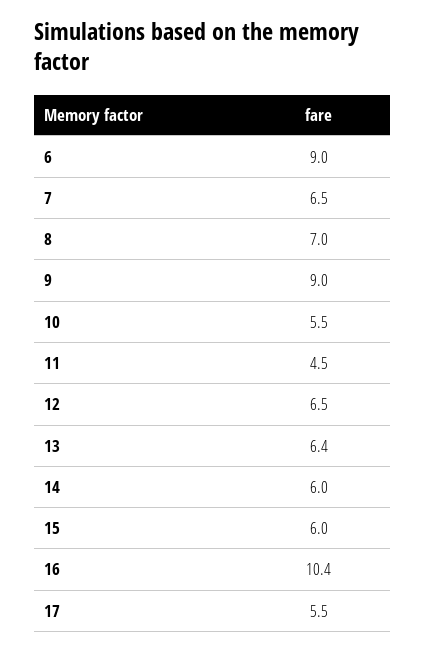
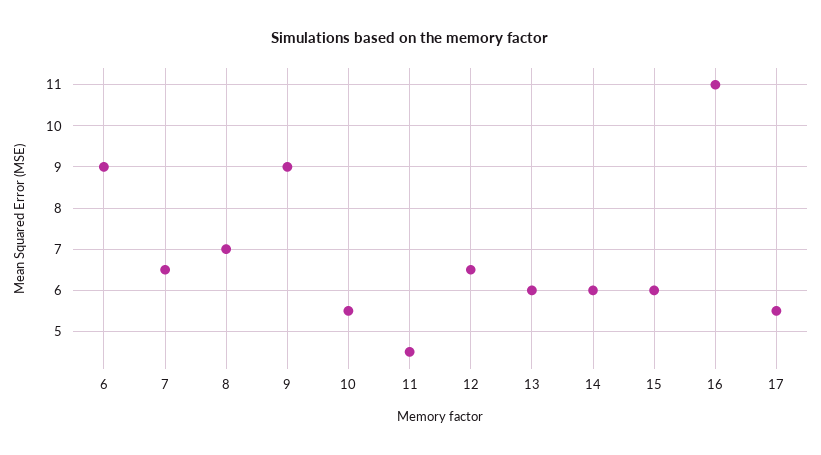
  {
    "6": 9,
    "7": 6.5,
    "8": 7,
    "9": 9,
    "10": 5.5,
    "11": 4.5,
    "12": 6.5,
-   "13": 6.4,
+   "13": 6,
    "14": 6,
    "15": 6,
-   "16": 10.4,
+   "16": 11,
    "17": 5.5
  }

